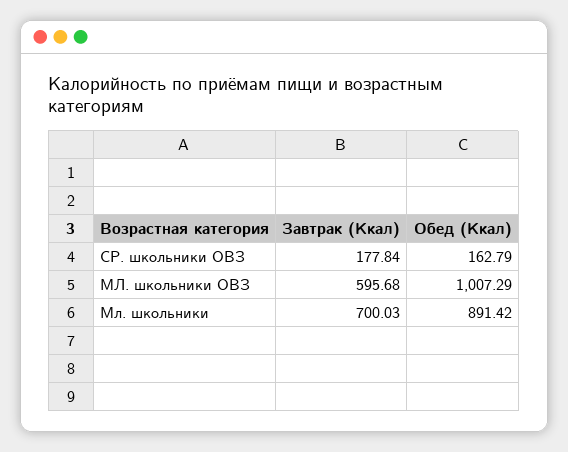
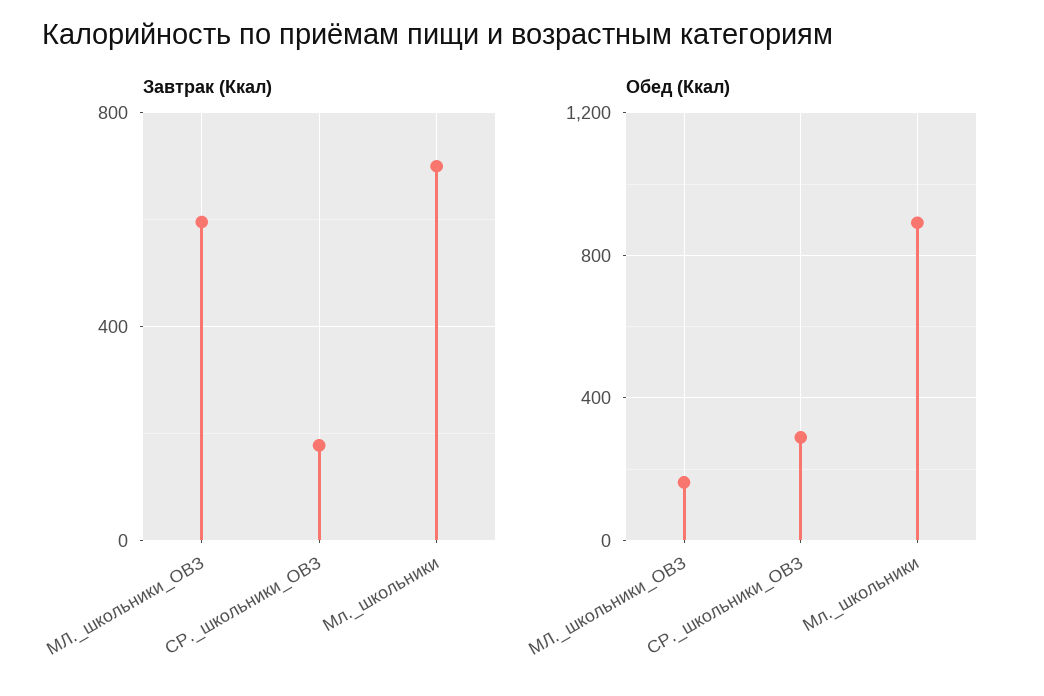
  {
    "Завтрак (Ккал)": {
      "СР. школьники ОВЗ": 177.84,
      "МЛ. школьники ОВЗ": 595.68,
      "Мл. школьники": 700.03
    },
    "Обед (Ккал)": {
-     "СР. школьники ОВЗ": 162.79,
+     "СР. школьники ОВЗ": 300,
-     "МЛ. школьники ОВЗ": 1007.29,
+     "МЛ. школьники ОВЗ": 150,
      "Мл. школьники": 891.42
    }
  }

